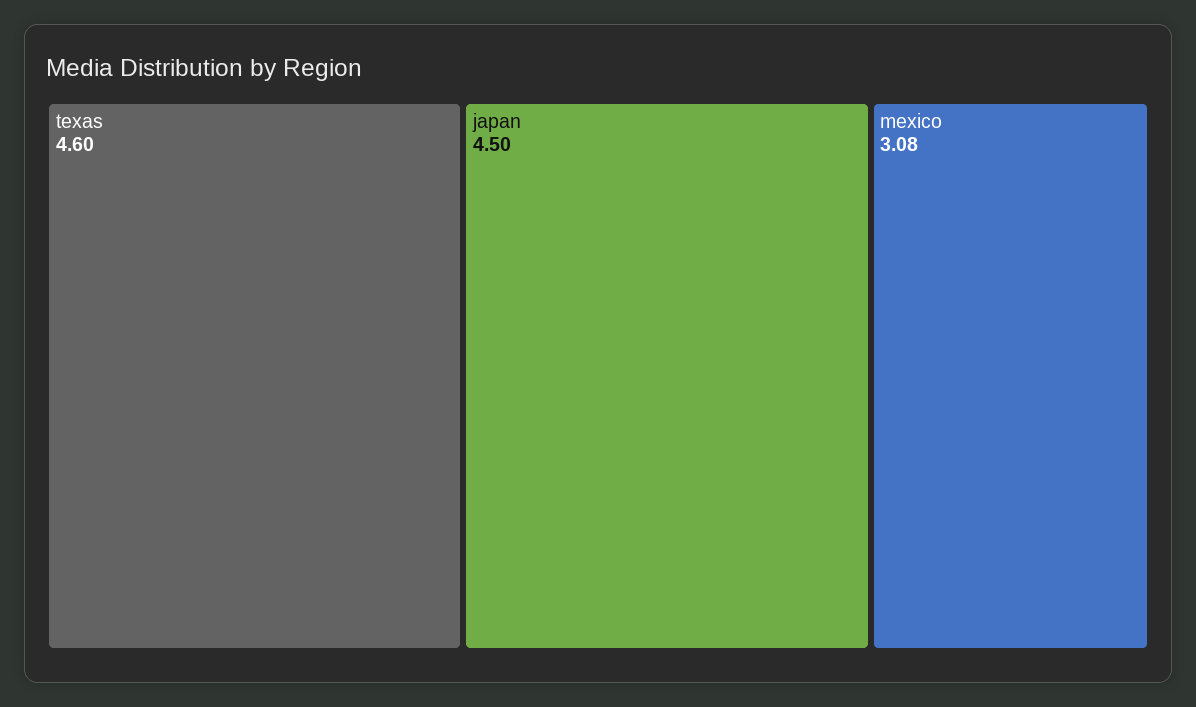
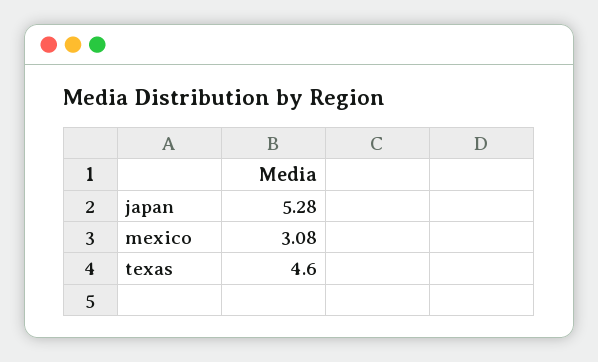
  {
    "texas": 4.6,
-   "japan": 4.5,
+   "japan": 5.28,
    "mexico": 3.08
  }

